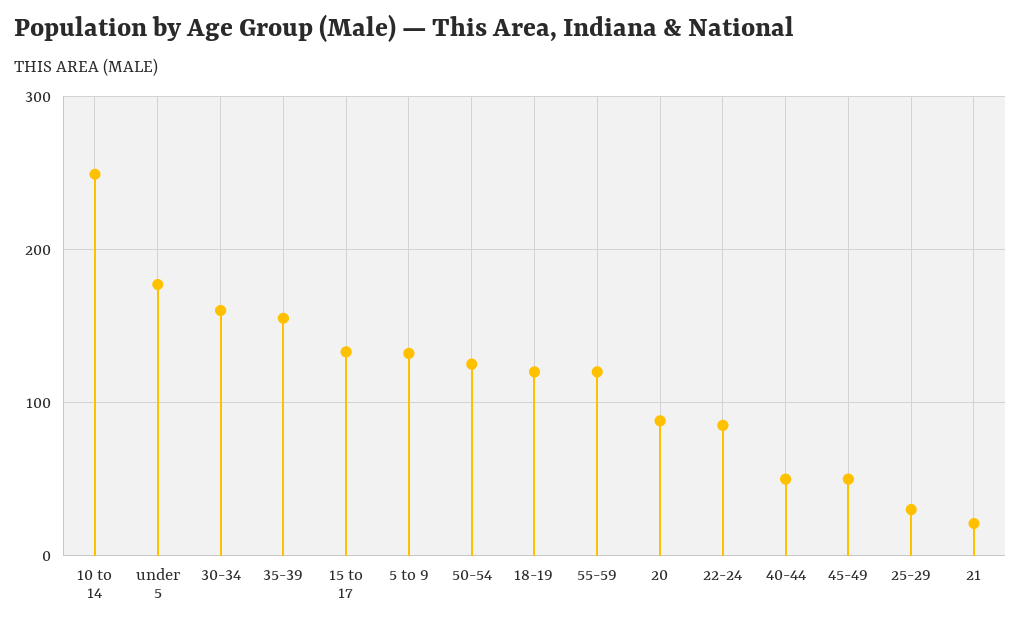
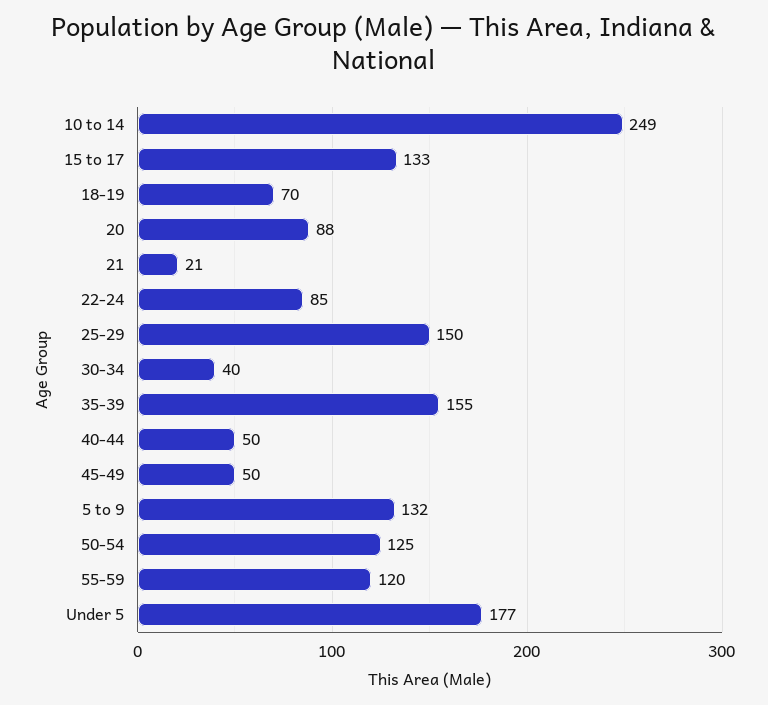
  {
    "10 to 14": 249,
    "under 5": 177,
-   "30-34": 160,
+   "30-34": 40,
    "35-39": 155,
    "15 to 17": 133,
    "5 to 9": 132,
    "50-54": 125,
-   "18-19": 120,
+   "18-19": 70,
    "55-59": 120,
    "20": 88,
    "22-24": 85,
    "40-44": 50,
    "45-49": 50,
-   "25-29": 30,
+   "25-29": 150,
    "21": 21
  }

